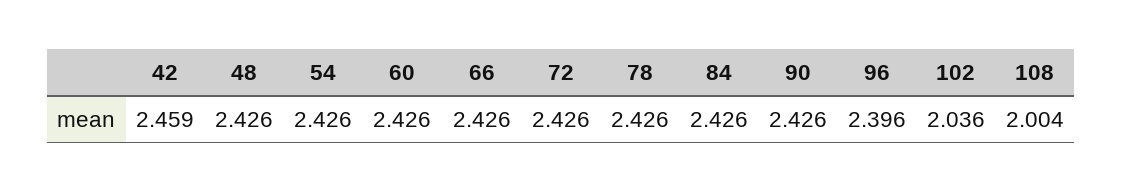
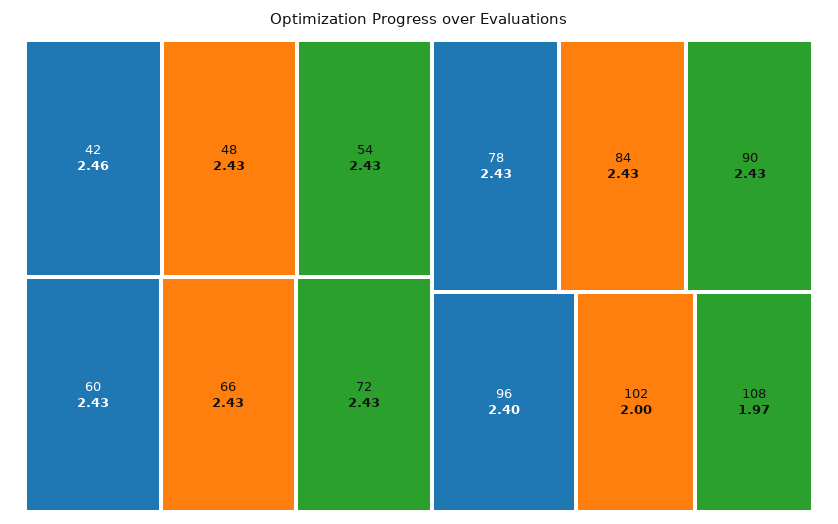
  {
    "42": 2.459,
    "48": 2.426,
    "54": 2.426,
    "60": 2.426,
    "66": 2.426,
    "72": 2.426,
    "78": 2.426,
    "84": 2.426,
    "90": 2.426,
    "96": 2.396,
-   "102": 2.036,
+   "102": 2,
-   "108": 2.004
+   "108": 1.97
  }

